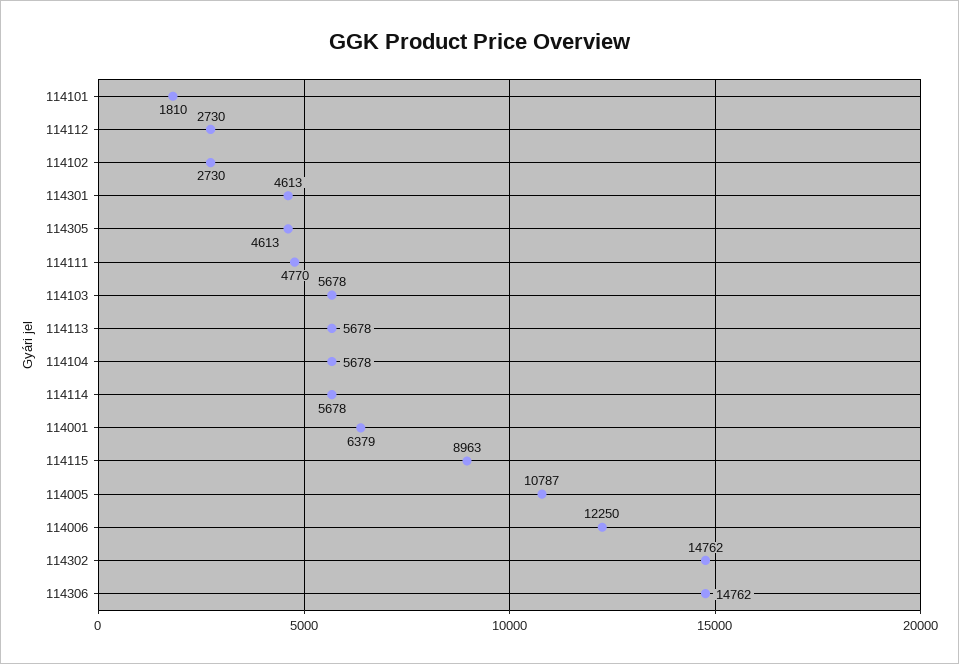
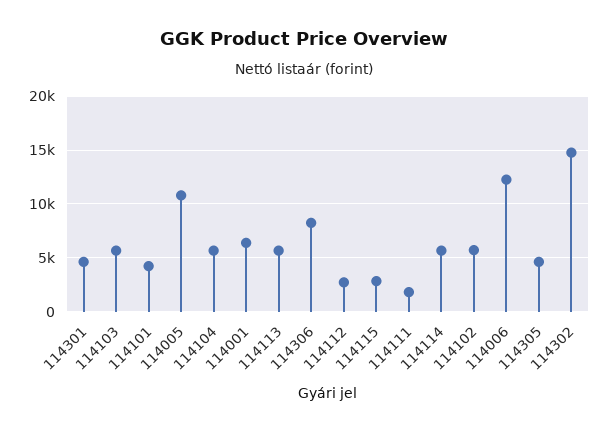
  {
-   "114101": 1810,
+   "114101": 4000,
    "114112": 2730,
-   "114102": 2730,
+   "114102": 6000,
    "114301": 4613,
    "114305": 4613,
-   "114111": 4770,
+   "114111": 2000,
    "114103": 5678,
    "114113": 5678,
    "114104": 5678,
    "114114": 5678,
    "114001": 6379,
-   "114115": 8963,
+   "114115": 3000,
    "114005": 10787,
    "114006": 12250,
    "114302": 14762,
-   "114306": 14762
+   "114306": 8000
  }

